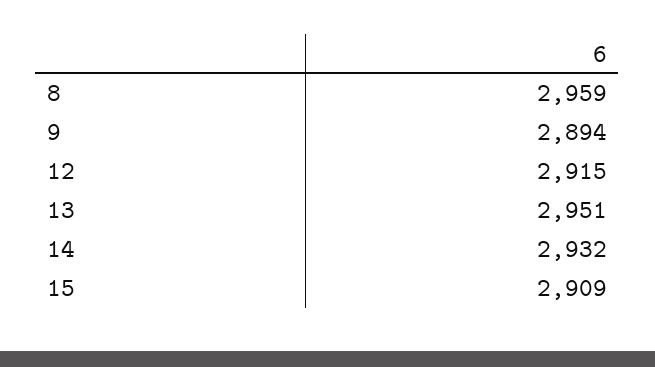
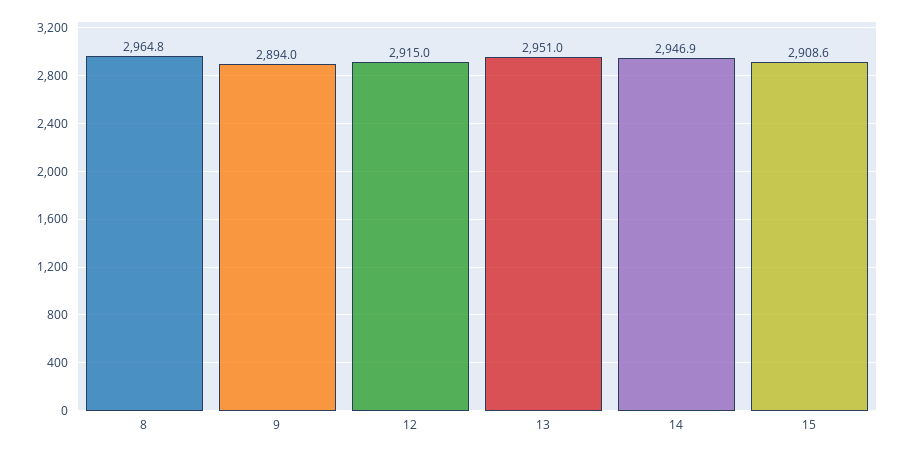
  {
-   "8": 2959,
+   "8": 2964.8,
    "9": 2894,
    "12": 2915,
    "13": 2951,
-   "14": 2932,
+   "14": 2946.9,
    "15": 2908.6
  }

